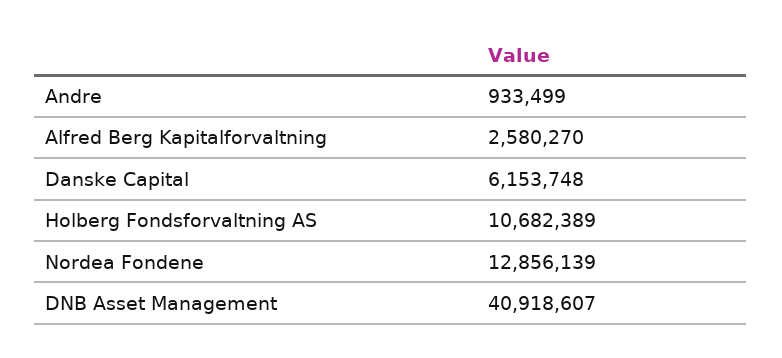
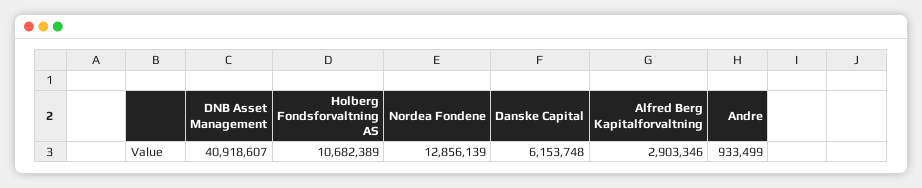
  {
    "Andre": 933499,
-   "Alfred Berg Kapitalforvaltning": 2580270,
+   "Alfred Berg Kapitalforvaltning": 2903346,
    "Danske Capital": 6153748,
    "Holberg Fondsforvaltning AS": 10682389,
    "Nordea Fondene": 12856139,
    "DNB Asset Management": 40918607
  }

